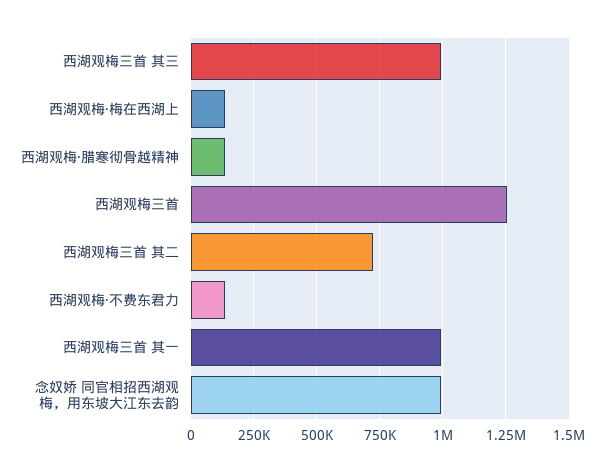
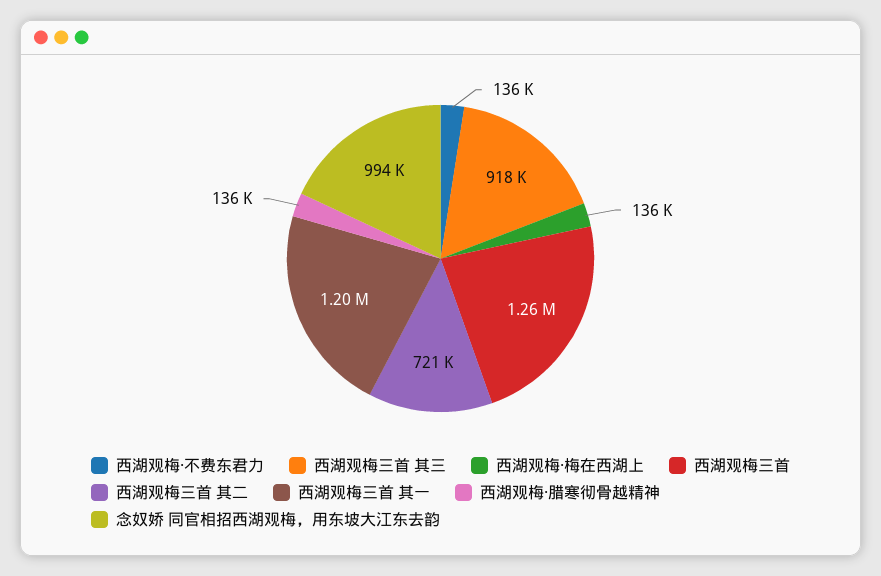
  {
-   "西湖观梅三首 其三": 1000000,
+   "西湖观梅三首 其三": 918000,
    "西湖观梅·梅在西湖上": 136000,
    "西湖观梅·腊寒彻骨越精神": 136000,
    "西湖观梅三首": 1260000,
    "西湖观梅三首 其二": 721000,
    "西湖观梅·不费东君力": 136000,
-   "西湖观梅三首 其一": 1000000,
+   "西湖观梅三首 其一": 1200000,
    "念奴娇 同官相招西湖观梅，用东坡大江东去韵": 994000
  }

